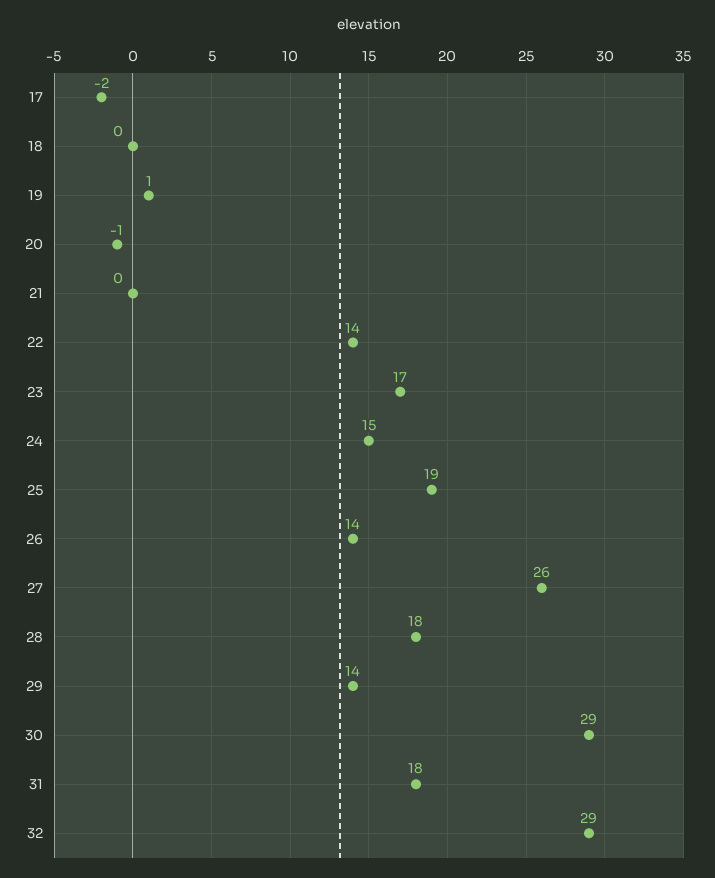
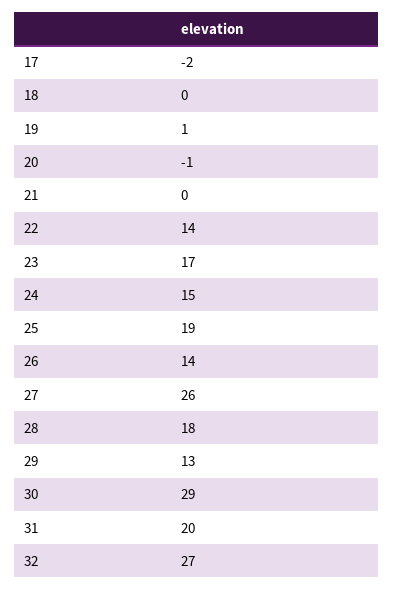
  {
    "17": -2,
    "18": 0,
    "19": 1,
    "20": -1,
    "21": 0,
    "22": 14,
    "23": 17,
    "24": 15,
    "25": 19,
    "26": 14,
    "27": 26,
    "28": 18,
-   "29": 14,
+   "29": 13,
    "30": 29,
-   "31": 18,
+   "31": 20,
-   "32": 29
+   "32": 27
  }

